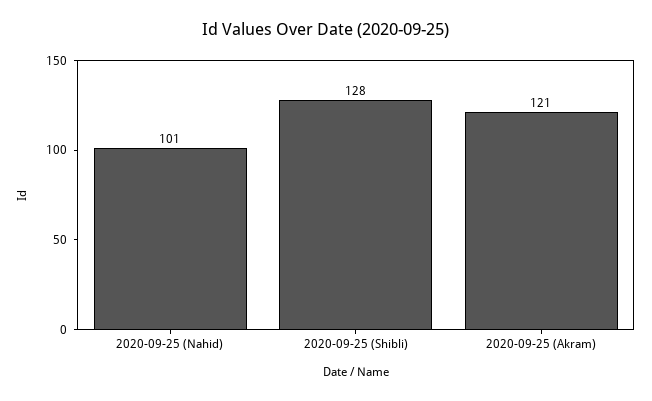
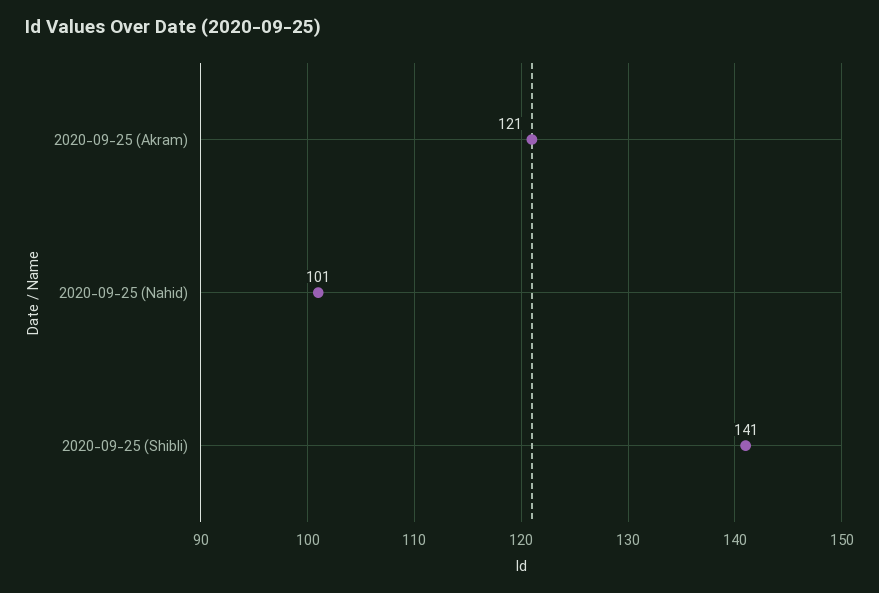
  {
    "2020-09-25 (Nahid)": 101,
-   "2020-09-25 (Shibli)": 128,
+   "2020-09-25 (Shibli)": 141,
    "2020-09-25 (Akram)": 121
  }

